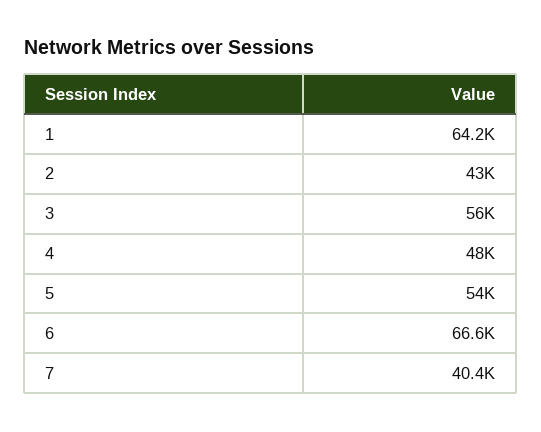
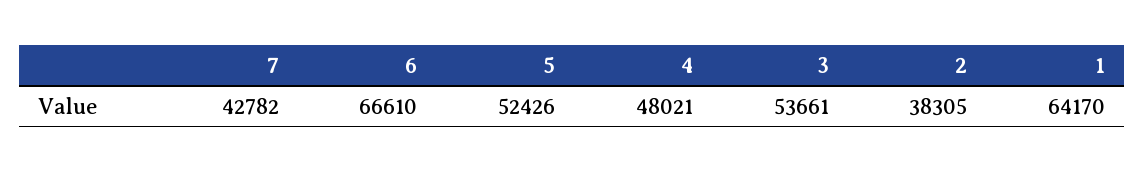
  {
    "1": 64170,
-   "2": 43000,
+   "2": 38305,
-   "3": 56000,
+   "3": 53661,
    "4": 48021,
-   "5": 54000,
+   "5": 52426,
    "6": 66610,
-   "7": 40400
+   "7": 42782
  }

